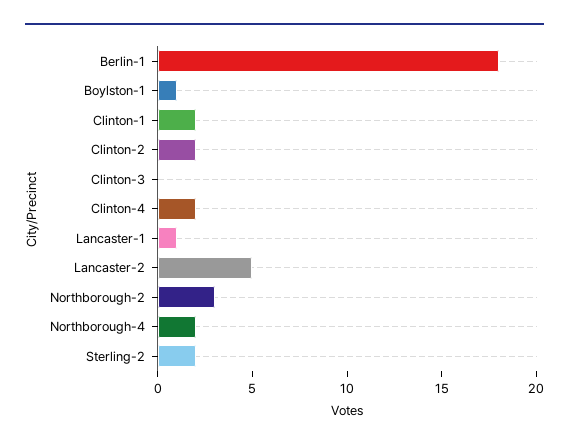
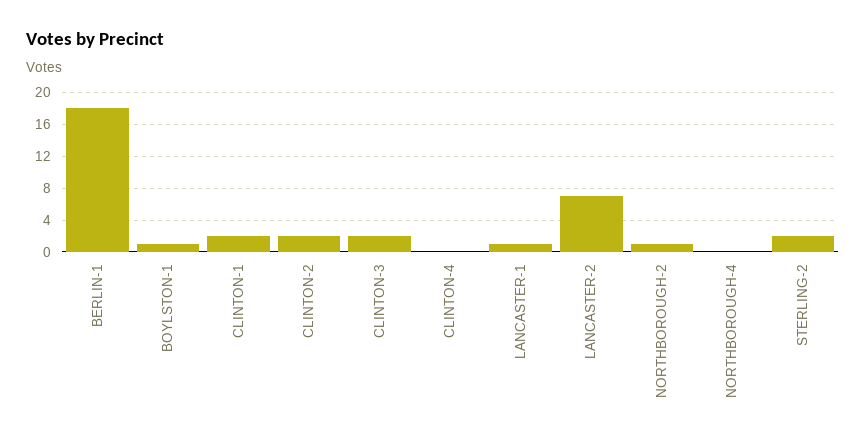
  {
    "Berlin-1": 18,
    "Boylston-1": 1,
    "Clinton-1": 2,
    "Clinton-2": 2,
-   "Clinton-3": 0,
+   "Clinton-3": 2,
-   "Clinton-4": 2,
+   "Clinton-4": 0,
    "Lancaster-1": 1,
-   "Lancaster-2": 5,
+   "Lancaster-2": 7,
-   "Northborough-2": 3,
+   "Northborough-2": 1,
-   "Northborough-4": 2,
+   "Northborough-4": 0,
    "Sterling-2": 2
  }

